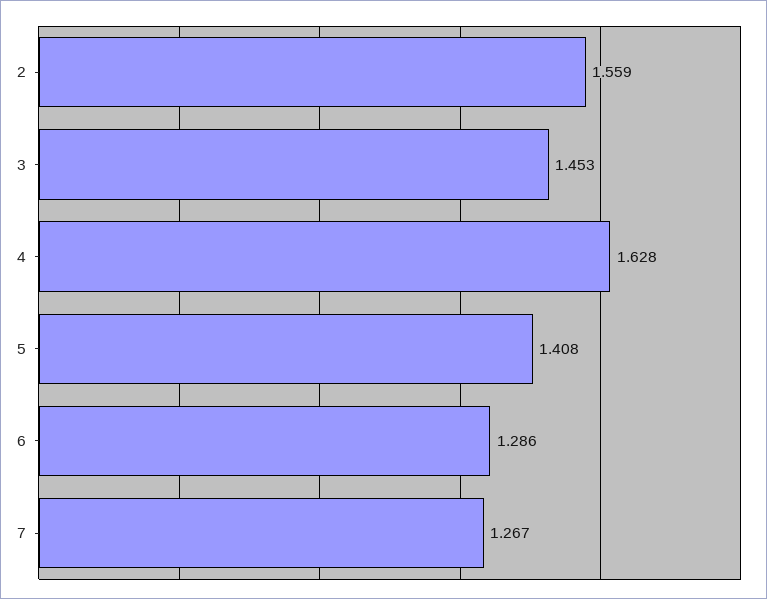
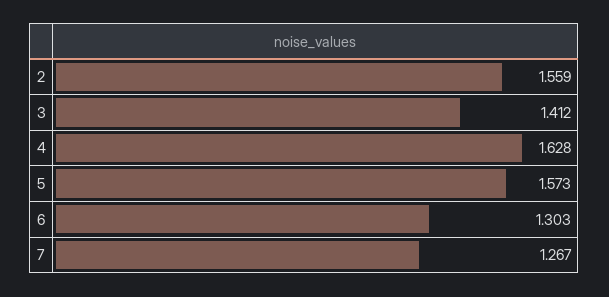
  {
    "2": 1.559,
-   "3": 1.453,
+   "3": 1.412,
    "4": 1.628,
-   "5": 1.408,
+   "5": 1.573,
-   "6": 1.286,
+   "6": 1.303,
    "7": 1.267
  }

